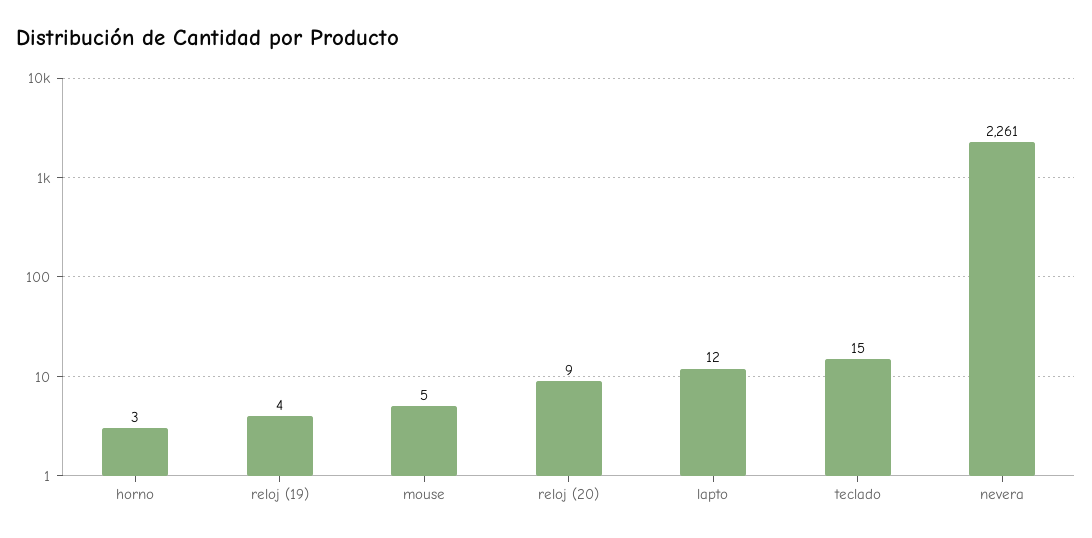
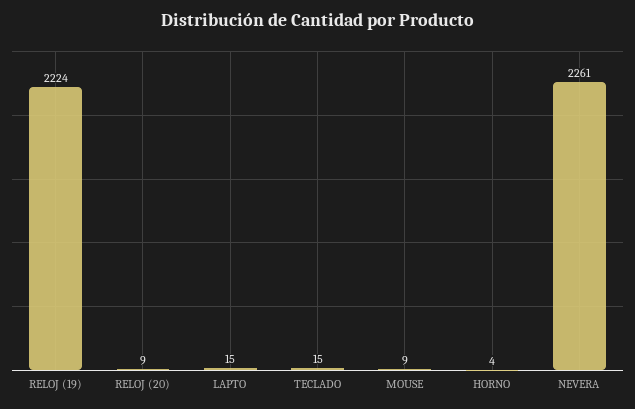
  {
-   "horno": 3,
+   "horno": 4,
-   "reloj (19)": 4,
+   "reloj (19)": 2224,
-   "mouse": 5,
+   "mouse": 9,
    "reloj (20)": 9,
-   "lapto": 12,
+   "lapto": 15,
    "teclado": 15,
    "nevera": 2261
  }

